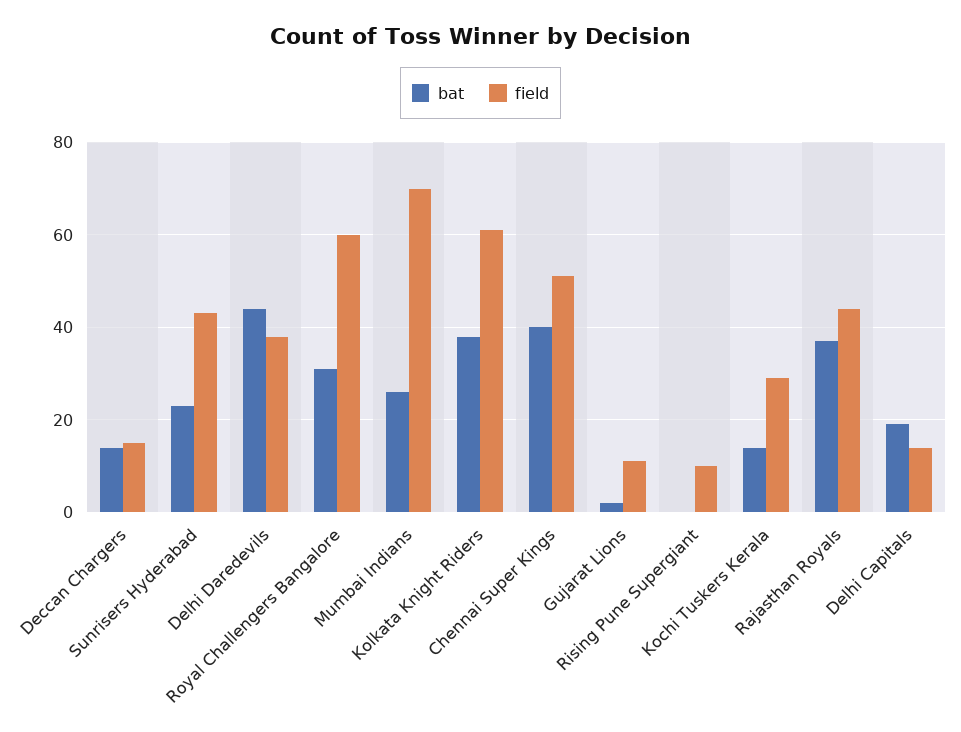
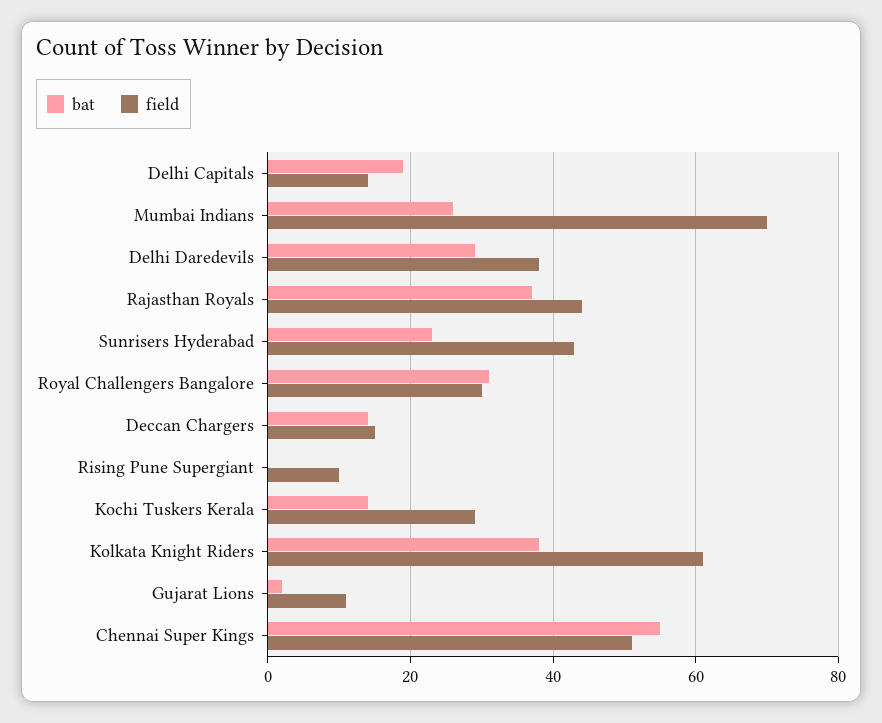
  {
    "bat": {
      "Deccan Chargers": 15,
      "Sunrisers Hyderabad": 25,
-     "Delhi Daredevils": 45,
+     "Delhi Daredevils": 30,
      "Royal Challengers Bangalore": 30,
      "Mumbai Indians": 25,
      "Kolkata Knight Riders": 40,
-     "Chennai Super Kings": 40,
+     "Chennai Super Kings": 55,
      "Gujarat Lions": 0,
      "Rising Pune Supergiant": 0,
      "Kochi Tuskers Kerala": 15,
      "Rajasthan Royals": 35,
      "Delhi Capitals": 20
    },
    "field": {
      "Deccan Chargers": 15,
      "Sunrisers Hyderabad": 45,
      "Delhi Daredevils": 40,
-     "Royal Challengers Bangalore": 60,
+     "Royal Challengers Bangalore": 30,
      "Mumbai Indians": 70,
      "Kolkata Knight Riders": 60,
      "Chennai Super Kings": 50,
      "Gujarat Lions": 10,
      "Rising Pune Supergiant": 10,
      "Kochi Tuskers Kerala": 30,
      "Rajasthan Royals": 45,
      "Delhi Capitals": 15
    }
  }

